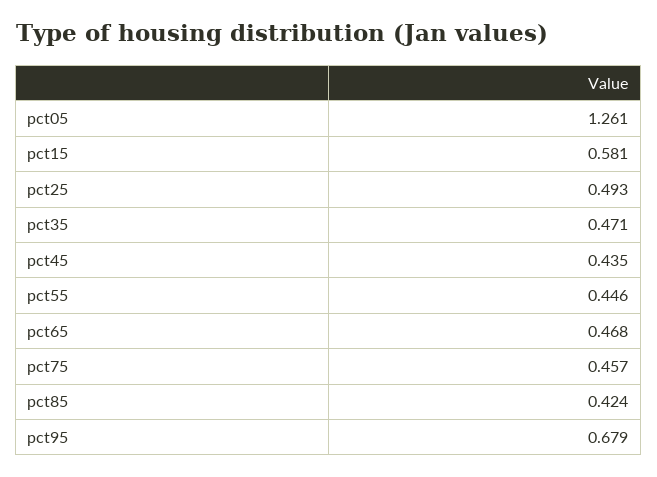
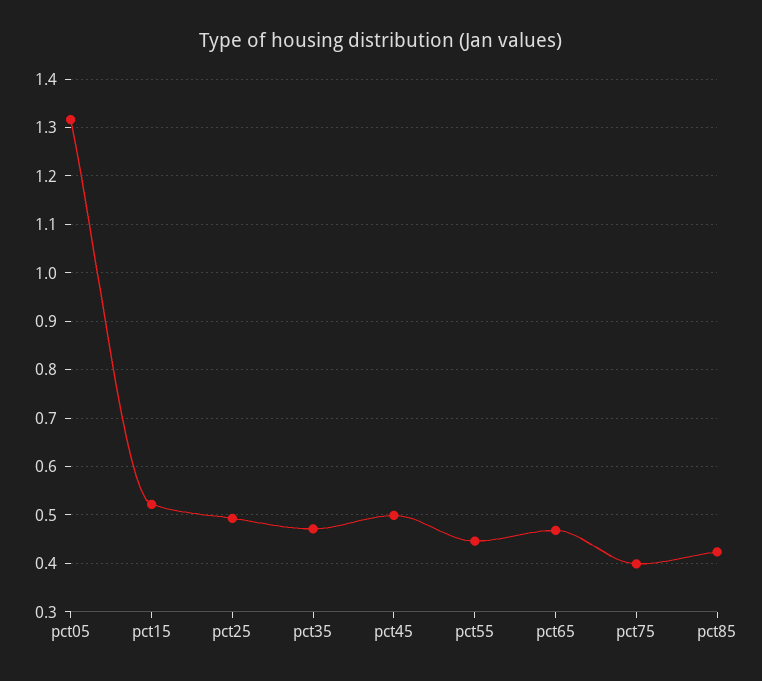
  {
-   "pct05": 1.261,
+   "pct05": 1.32,
-   "pct15": 0.581,
+   "pct15": 0.52,
    "pct25": 0.493,
    "pct35": 0.471,
-   "pct45": 0.435,
+   "pct45": 0.5,
    "pct55": 0.446,
    "pct65": 0.468,
-   "pct75": 0.457,
+   "pct75": 0.4,
-   "pct85": 0.424,
+   "pct85": 0.424
-   "pct95": 0.679
  }

